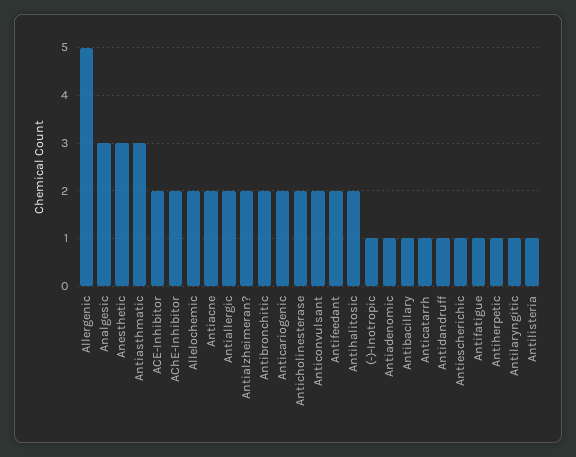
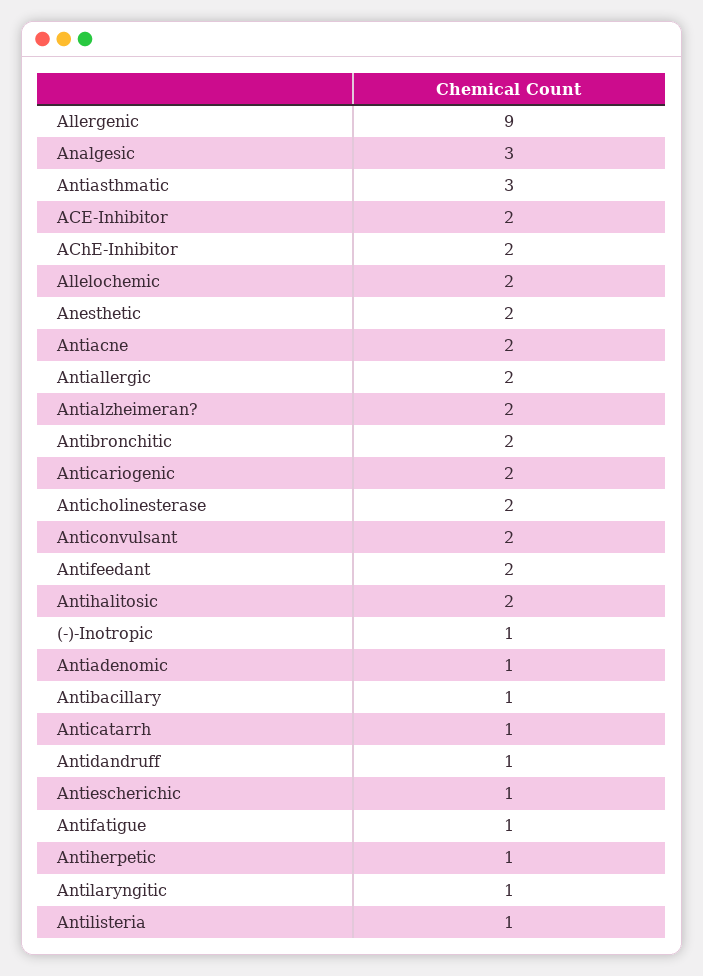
  {
-   "Allergenic": 5,
+   "Allergenic": 9,
    "Analgesic": 3,
-   "Anesthetic": 3,
+   "Anesthetic": 2,
    "Antiasthmatic": 3,
    "ACE-Inhibitor": 2,
    "AChE-Inhibitor": 2,
    "Allelochemic": 2,
    "Antiacne": 2,
    "Antiallergic": 2,
    "Antialzheimeran?": 2,
    "Antibronchitic": 2,
    "Anticariogenic": 2,
    "Anticholinesterase": 2,
    "Anticonvulsant": 2,
    "Antifeedant": 2,
    "Antihalitosic": 2,
    "(-)-Inotropic": 1,
    "Antiadenomic": 1,
    "Antibacillary": 1,
    "Anticatarrh": 1,
    "Antidandruff": 1,
    "Antiescherichic": 1,
    "Antifatigue": 1,
    "Antiherpetic": 1,
    "Antilaryngitic": 1,
    "Antilisteria": 1
  }

